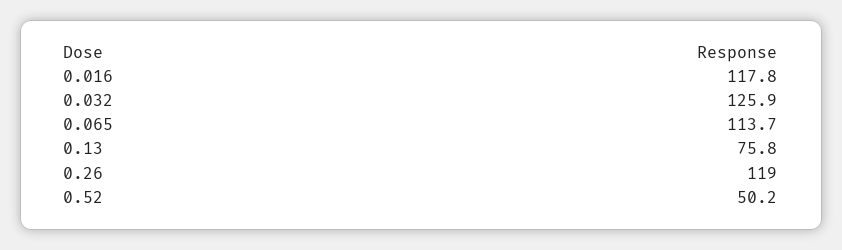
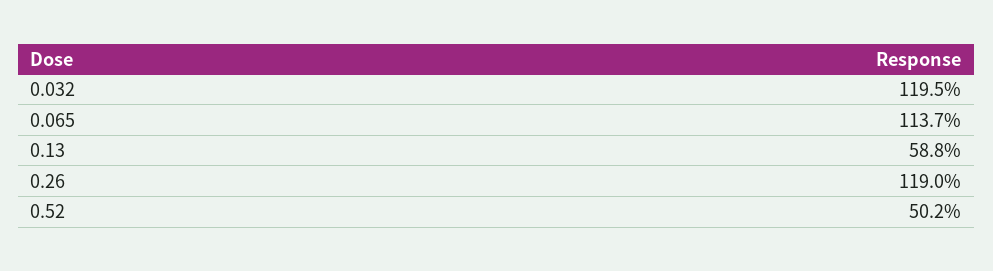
  {
-   "0.016": 117.8,
-   "0.032": 125.9,
+   "0.032": 119.5,
    "0.065": 113.7,
-   "0.13": 75.8,
+   "0.13": 58.8,
    "0.26": 119,
    "0.52": 50.2
  }

